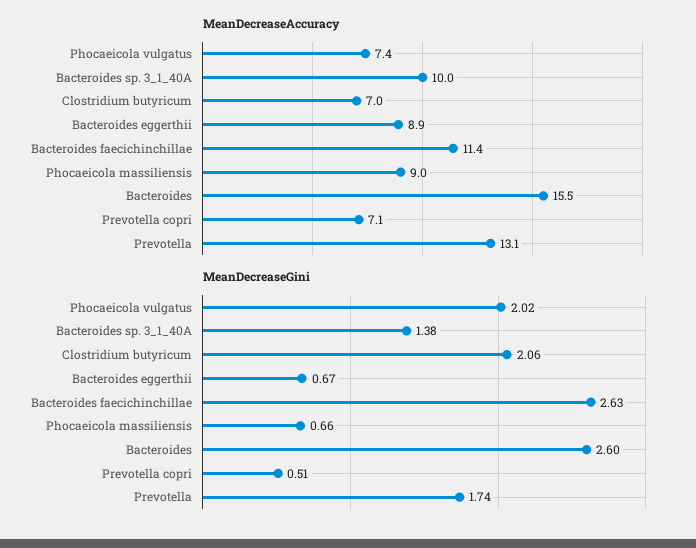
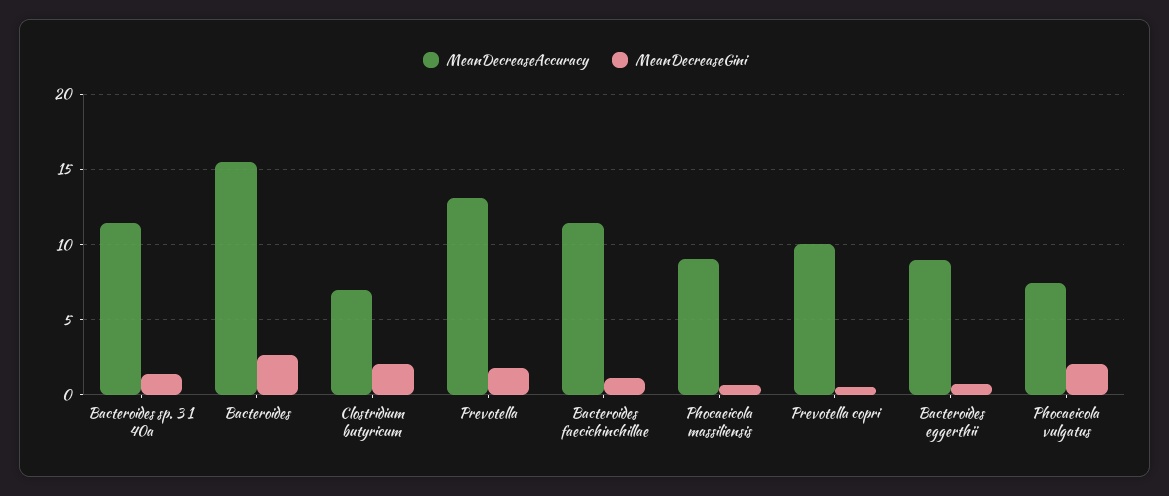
  {
    "MeanDecreaseAccuracy": {
      "Phocaeicola vulgatus": 7.4,
-     "Bacteroides sp. 3_1_40A": 10,
+     "Bacteroides sp. 3_1_40A": 11.5,
      "Clostridium butyricum": 7,
      "Bacteroides eggerthii": 8.9,
      "Bacteroides faecichinchillae": 11.4,
      "Phocaeicola massiliensis": 9,
      "Bacteroides": 15.5,
-     "Prevotella copri": 7.1,
+     "Prevotella copri": 10,
      "Prevotella": 13.1
    },
    "MeanDecreaseGini": {
      "Phocaeicola vulgatus": 2.02,
      "Bacteroides sp. 3_1_40A": 1.38,
      "Clostridium butyricum": 2.06,
      "Bacteroides eggerthii": 0.67,
-     "Bacteroides faecichinchillae": 2.63,
+     "Bacteroides faecichinchillae": 1,
      "Phocaeicola massiliensis": 0.66,
      "Bacteroides": 2.6,
      "Prevotella copri": 0.51,
      "Prevotella": 1.74
    }
  }

